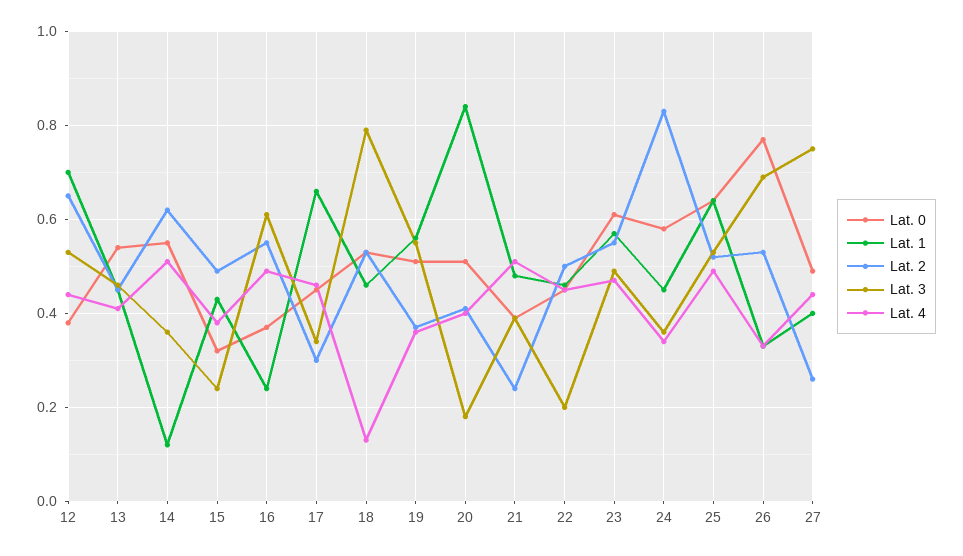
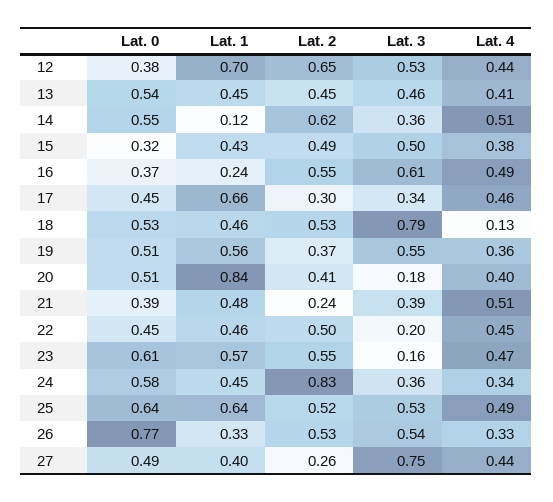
  {
    "Lat. 0": {
      "12": 0.38,
      "13": 0.54,
      "14": 0.55,
      "15": 0.32,
      "16": 0.37,
      "17": 0.45,
      "18": 0.53,
      "19": 0.51,
      "20": 0.51,
      "21": 0.39,
      "22": 0.45,
      "23": 0.61,
      "24": 0.58,
      "25": 0.64,
      "26": 0.77,
      "27": 0.49
    },
    "Lat. 1": {
      "12": 0.7,
      "13": 0.45,
      "14": 0.12,
      "15": 0.43,
      "16": 0.24,
      "17": 0.66,
      "18": 0.46,
      "19": 0.56,
      "20": 0.84,
      "21": 0.48,
      "22": 0.46,
      "23": 0.57,
      "24": 0.45,
      "25": 0.64,
      "26": 0.33,
      "27": 0.4
    },
    "Lat. 2": {
      "12": 0.65,
      "13": 0.45,
      "14": 0.62,
      "15": 0.49,
      "16": 0.55,
      "17": 0.3,
      "18": 0.53,
      "19": 0.37,
      "20": 0.41,
      "21": 0.24,
      "22": 0.5,
      "23": 0.55,
      "24": 0.83,
      "25": 0.52,
      "26": 0.53,
      "27": 0.26
    },
    "Lat. 3": {
      "12": 0.53,
      "13": 0.46,
      "14": 0.36,
-     "15": 0.25,
+     "15": 0.5,
      "16": 0.61,
      "17": 0.34,
      "18": 0.79,
      "19": 0.55,
      "20": 0.18,
      "21": 0.39,
      "22": 0.2,
-     "23": 0.5,
+     "23": 0.16,
      "24": 0.36,
      "25": 0.53,
-     "26": 0.7,
+     "26": 0.54,
      "27": 0.75
    },
    "Lat. 4": {
      "12": 0.44,
      "13": 0.41,
      "14": 0.51,
      "15": 0.38,
      "16": 0.49,
      "17": 0.46,
      "18": 0.13,
      "19": 0.36,
      "20": 0.4,
      "21": 0.51,
      "22": 0.45,
      "23": 0.47,
      "24": 0.34,
      "25": 0.49,
      "26": 0.33,
      "27": 0.44
    }
  }

